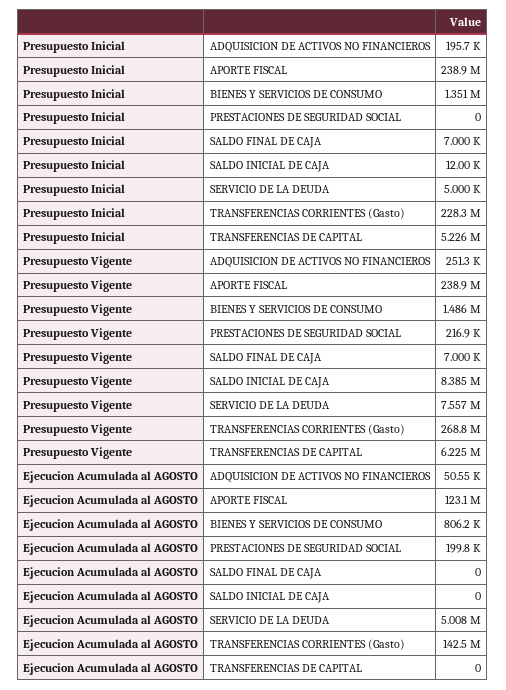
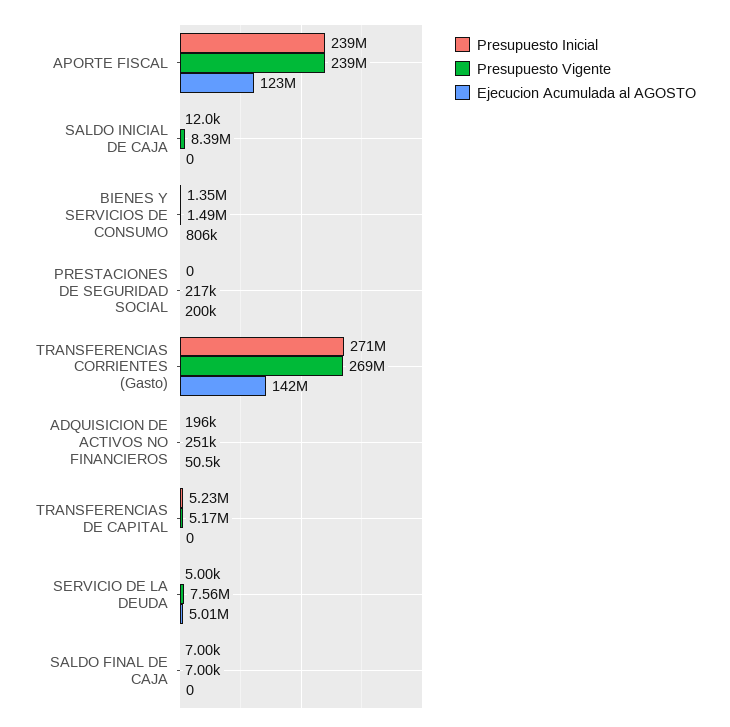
  {
    "Presupuesto Inicial": {
      "ADQUISICION DE ACTIVOS NO FINANCIEROS": 195700,
      "APORTE FISCAL": 238900000,
      "BIENES Y SERVICIOS DE CONSUMO": 1351000,
      "PRESTACIONES DE SEGURIDAD SOCIAL": 0,
      "SALDO FINAL DE CAJA": 7000,
      "SALDO INICIAL DE CAJA": 12000,
      "SERVICIO DE LA DEUDA": 5000,
-     "TRANSFERENCIAS CORRIENTES (Gasto)": 228300000,
+     "TRANSFERENCIAS CORRIENTES (Gasto)": 271000000,
      "TRANSFERENCIAS DE CAPITAL": 5226000
    },
    "Presupuesto Vigente": {
      "ADQUISICION DE ACTIVOS NO FINANCIEROS": 251300,
      "APORTE FISCAL": 238900000,
      "BIENES Y SERVICIOS DE CONSUMO": 1486000,
      "PRESTACIONES DE SEGURIDAD SOCIAL": 216900,
      "SALDO FINAL DE CAJA": 7000,
      "SALDO INICIAL DE CAJA": 8385000,
      "SERVICIO DE LA DEUDA": 7557000,
      "TRANSFERENCIAS CORRIENTES (Gasto)": 268800000,
-     "TRANSFERENCIAS DE CAPITAL": 6225000
+     "TRANSFERENCIAS DE CAPITAL": 5170000
    },
    "Ejecucion Acumulada al AGOSTO": {
      "ADQUISICION DE ACTIVOS NO FINANCIEROS": 50550,
      "APORTE FISCAL": 123100000,
      "BIENES Y SERVICIOS DE CONSUMO": 806200,
      "PRESTACIONES DE SEGURIDAD SOCIAL": 199800,
      "SALDO FINAL DE CAJA": 0,
      "SALDO INICIAL DE CAJA": 0,
      "SERVICIO DE LA DEUDA": 5008000,
      "TRANSFERENCIAS CORRIENTES (Gasto)": 142500000,
      "TRANSFERENCIAS DE CAPITAL": 0
    }
  }

